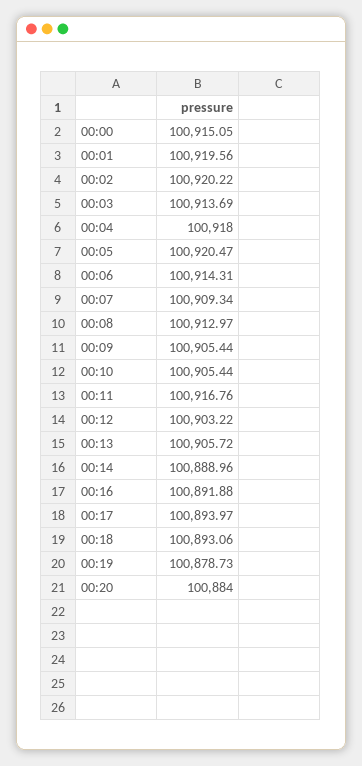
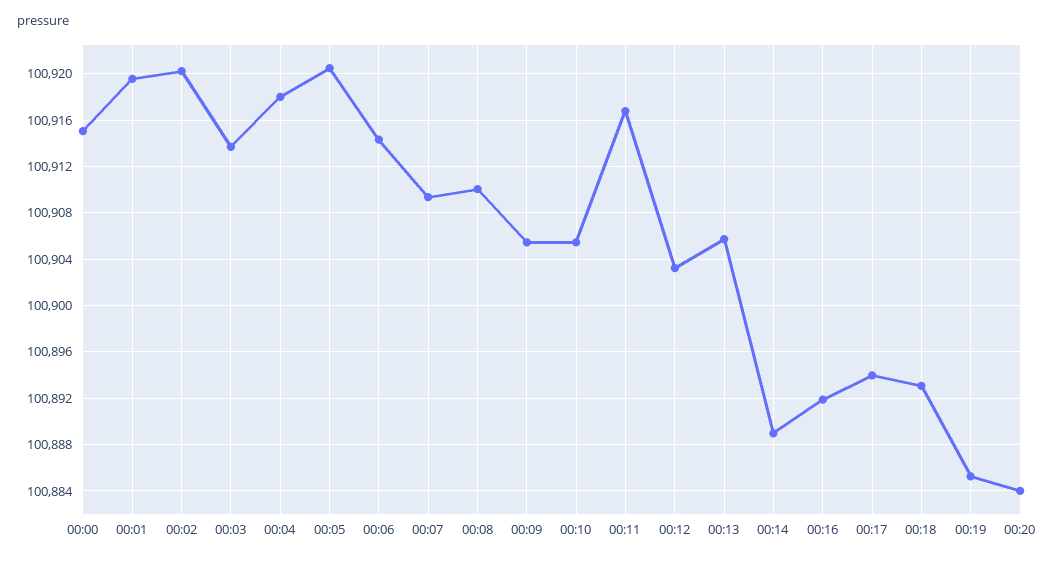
  {
    "00:00": 100915.05,
    "00:01": 100919.56,
    "00:02": 100920.22,
    "00:03": 100913.69,
    "00:04": 100918,
    "00:05": 100920.47,
    "00:06": 100914.31,
    "00:07": 100909.34,
-   "00:08": 100912.97,
+   "00:08": 100910,
    "00:09": 100905.44,
    "00:10": 100905.44,
    "00:11": 100916.76,
    "00:12": 100903.22,
    "00:13": 100905.72,
    "00:14": 100888.96,
    "00:16": 100891.88,
    "00:17": 100893.97,
    "00:18": 100893.06,
-   "00:19": 100878.73,
+   "00:19": 100885,
    "00:20": 100884
  }

